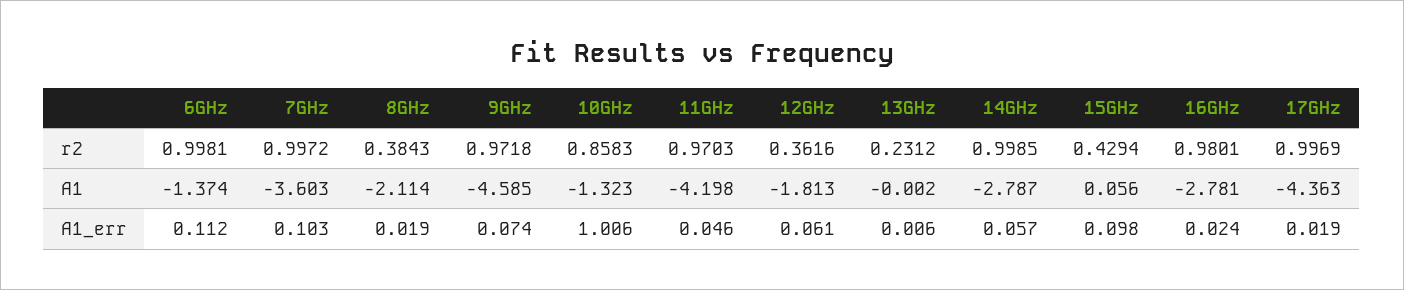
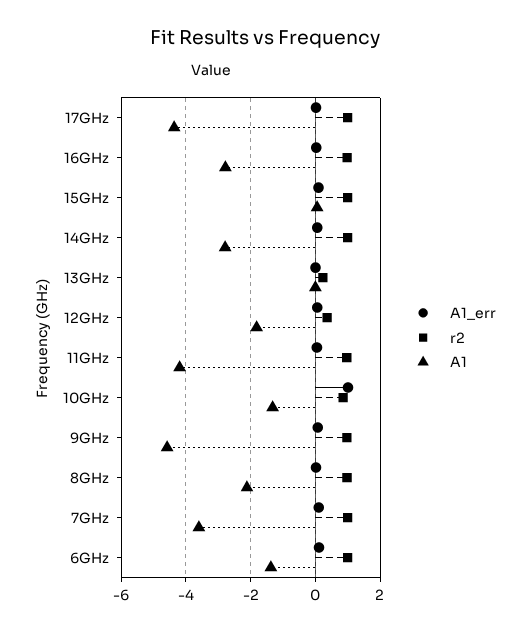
  {
    "r2": {
      "6GHz": 0.9981,
      "7GHz": 0.9972,
-     "8GHz": 0.3843,
+     "8GHz": 1,
      "9GHz": 0.9718,
      "10GHz": 0.8583,
      "11GHz": 0.9703,
      "12GHz": 0.3616,
      "13GHz": 0.2312,
      "14GHz": 0.9985,
-     "15GHz": 0.4294,
+     "15GHz": 1,
      "16GHz": 0.9801,
      "17GHz": 0.9969
    },
    "A1": {
      "6GHz": -1.374,
      "7GHz": -3.603,
      "8GHz": -2.114,
      "9GHz": -4.585,
      "10GHz": -1.323,
      "11GHz": -4.198,
      "12GHz": -1.813,
      "13GHz": -0.002,
      "14GHz": -2.787,
      "15GHz": 0.056,
      "16GHz": -2.781,
      "17GHz": -4.363
    },
    "A1_err": {
      "6GHz": 0.112,
      "7GHz": 0.103,
      "8GHz": 0.019,
      "9GHz": 0.074,
      "10GHz": 1.006,
      "11GHz": 0.046,
      "12GHz": 0.061,
      "13GHz": 0.006,
      "14GHz": 0.057,
      "15GHz": 0.098,
      "16GHz": 0.024,
      "17GHz": 0.019
    }
  }

